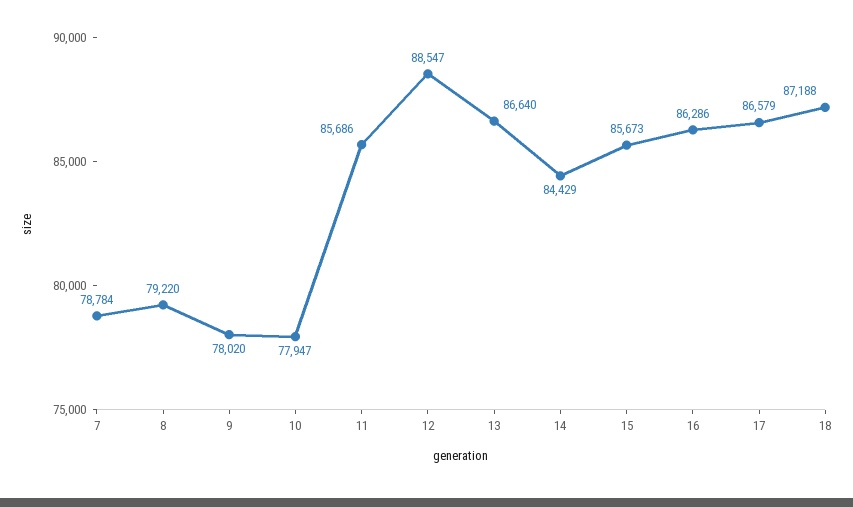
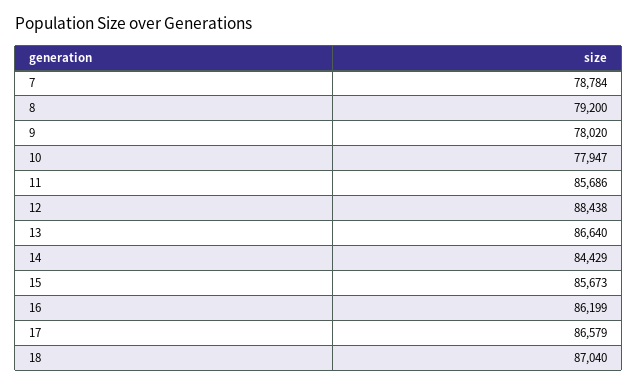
  {
    "7": 78784,
-   "8": 79220,
+   "8": 79200,
    "9": 78020,
    "10": 77947,
    "11": 85686,
-   "12": 88547,
+   "12": 88438,
    "13": 86640,
    "14": 84429,
    "15": 85673,
-   "16": 86286,
+   "16": 86199,
    "17": 86579,
-   "18": 87188
+   "18": 87040
  }

